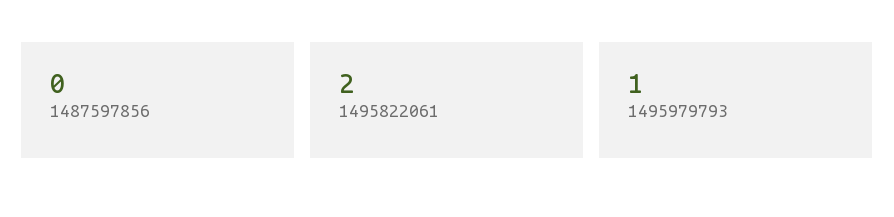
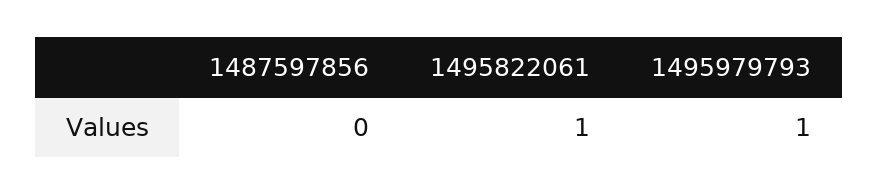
  {
    "1487597856": 0,
-   "1495822061": 2,
+   "1495822061": 1,
    "1495979793": 1
  }

